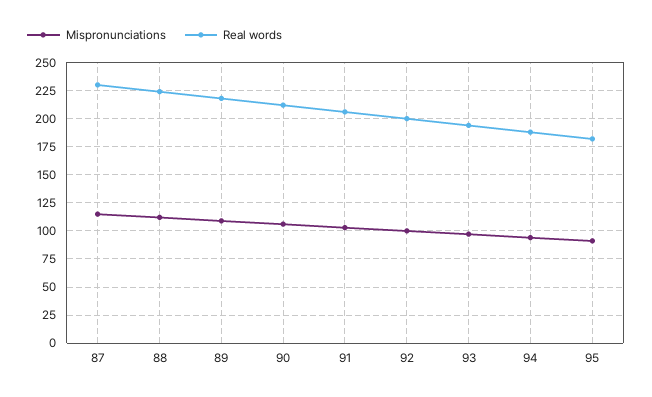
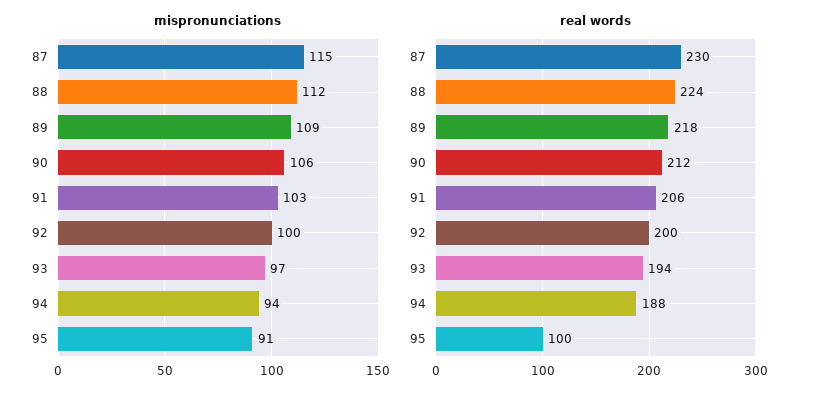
  {
    "Mispronunciations": {
      "87": 115,
      "88": 112,
      "89": 109,
      "90": 106,
      "91": 103,
      "92": 100,
      "93": 97,
      "94": 94,
      "95": 91
    },
    "Real words": {
      "87": 230,
      "88": 224,
      "89": 218,
      "90": 212,
      "91": 206,
      "92": 200,
      "93": 194,
      "94": 188,
-     "95": 175
+     "95": 100
    }
  }

